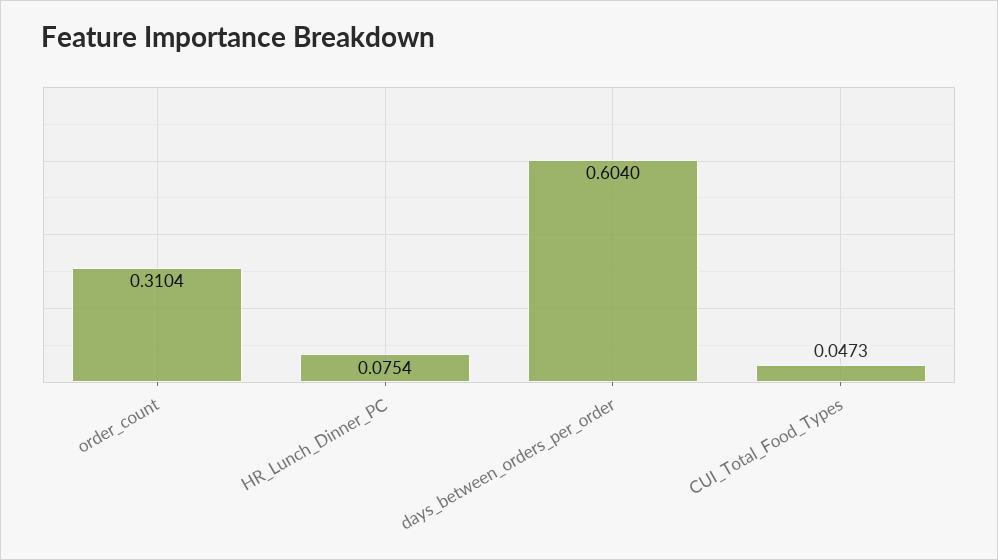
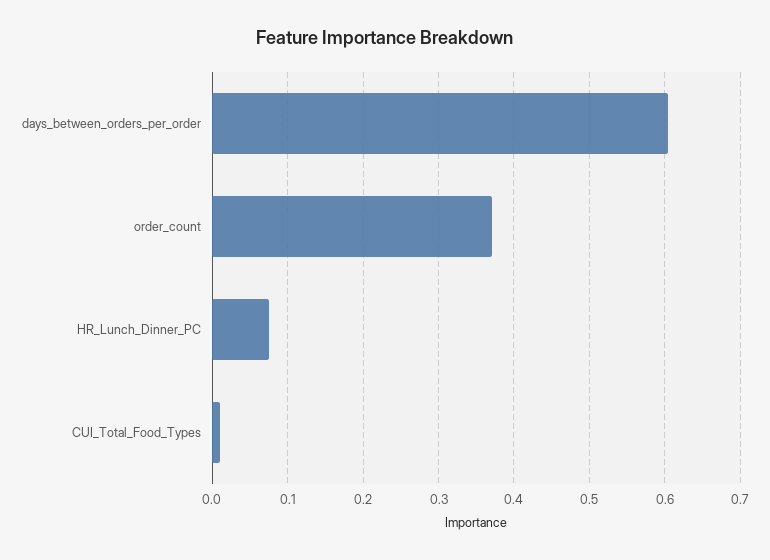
  {
-   "order_count": 0.3104,
+   "order_count": 0.37,
    "HR_Lunch_Dinner_PC": 0.0754,
    "days_between_orders_per_order": 0.604,
-   "CUI_Total_Food_Types": 0.0473
+   "CUI_Total_Food_Types": 0.01
  }

